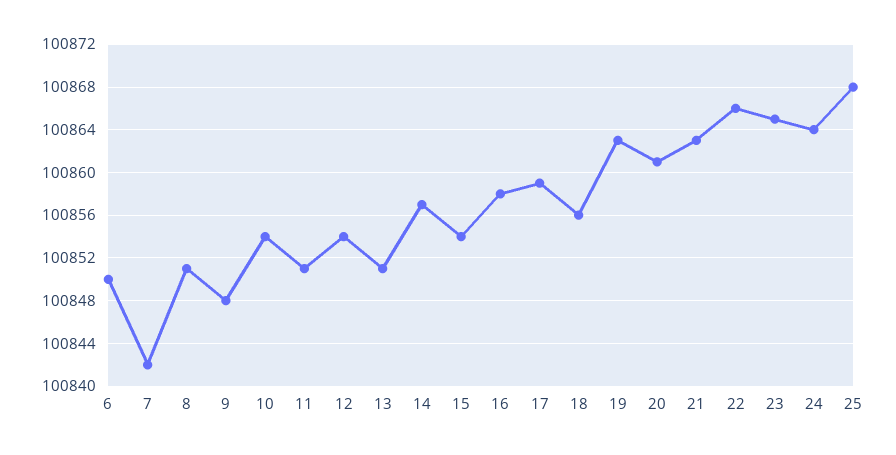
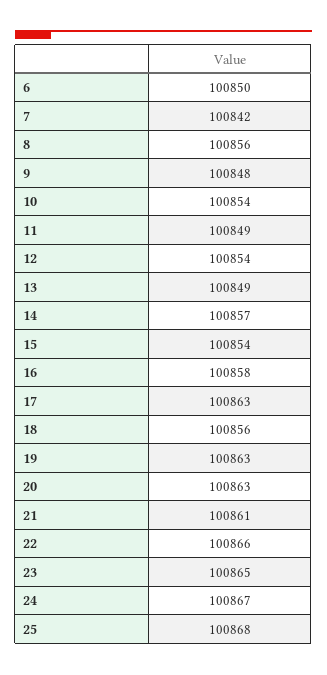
  {
    "6": 100850,
    "7": 100842,
-   "8": 100851,
+   "8": 100856,
    "9": 100848,
    "10": 100854,
-   "11": 100851,
+   "11": 100849,
    "12": 100854,
-   "13": 100851,
+   "13": 100849,
    "14": 100857,
    "15": 100854,
    "16": 100858,
-   "17": 100859,
+   "17": 100863,
    "18": 100856,
    "19": 100863,
-   "20": 100861,
+   "20": 100863,
-   "21": 100863,
+   "21": 100861,
    "22": 100866,
    "23": 100865,
-   "24": 100864,
+   "24": 100867,
    "25": 100868
  }

